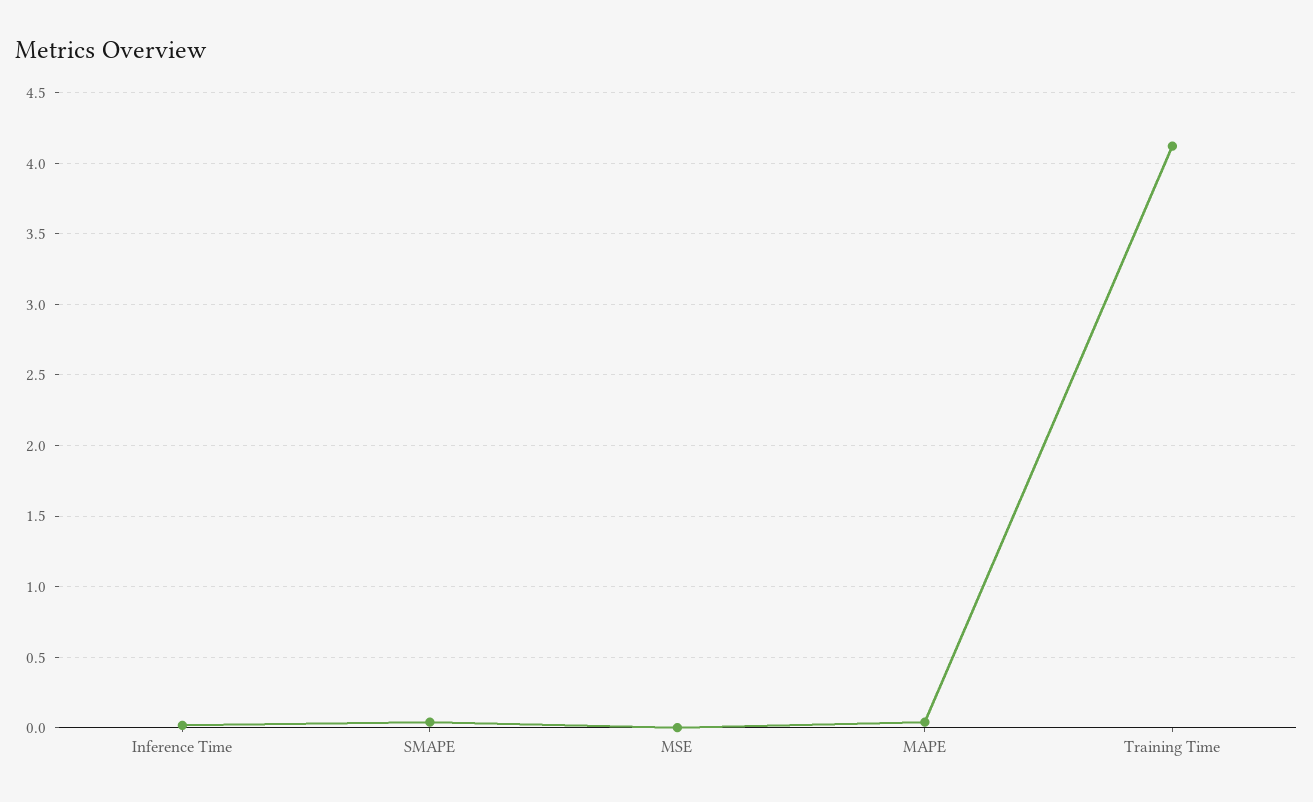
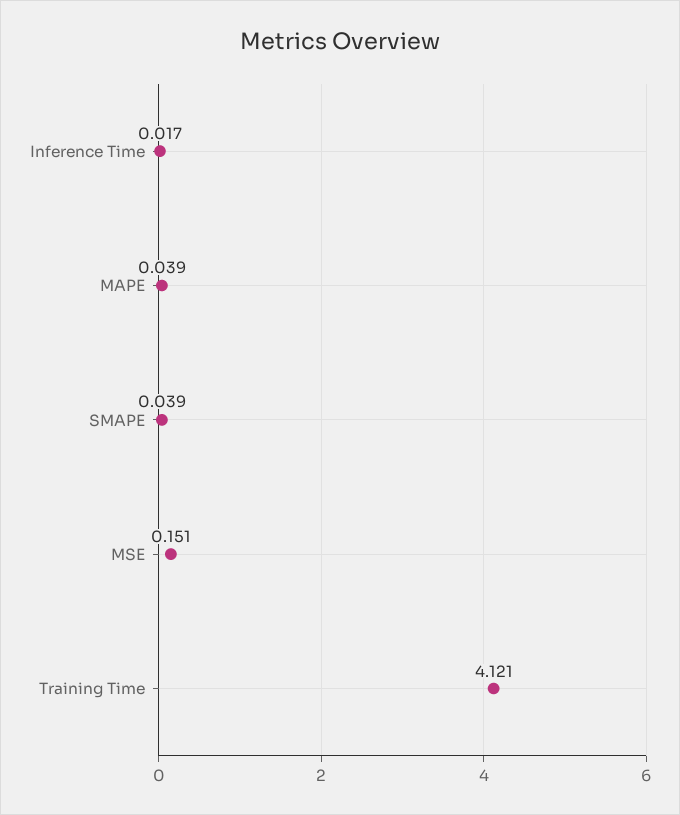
  {
    "Inference Time": 0.017,
    "SMAPE": 0.039,
-   "MSE": 0,
+   "MSE": 0.151,
    "MAPE": 0.039,
    "Training Time": 4.121
  }

